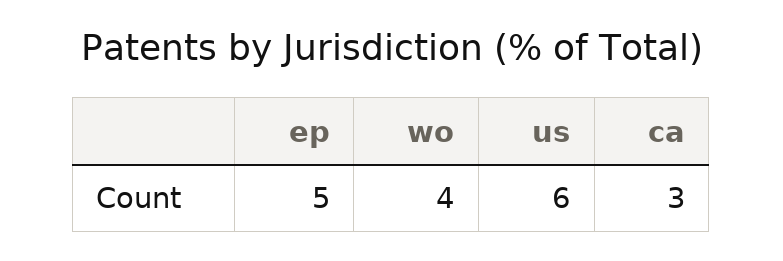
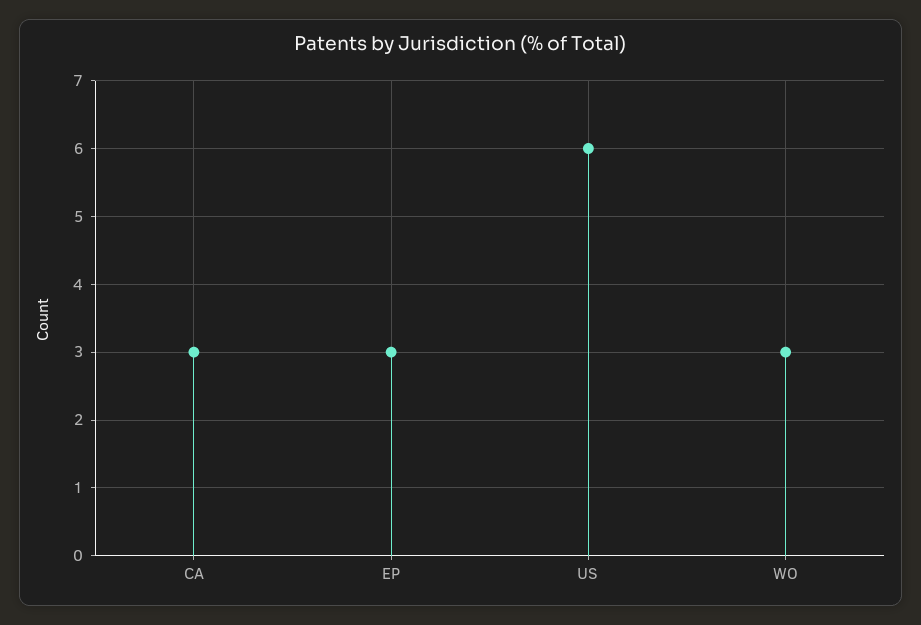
  {
-   "ep": 5,
+   "ep": 3,
-   "wo": 4,
+   "wo": 3,
    "us": 6,
    "ca": 3
  }

